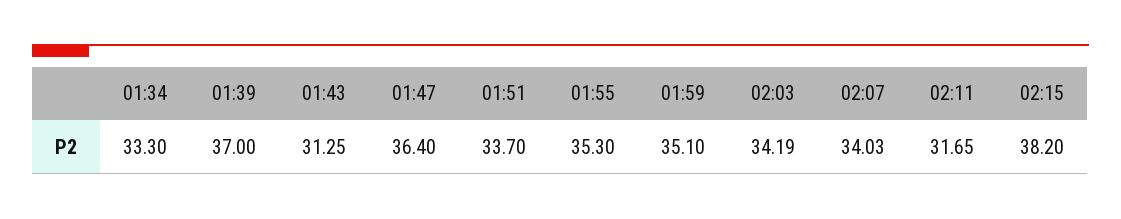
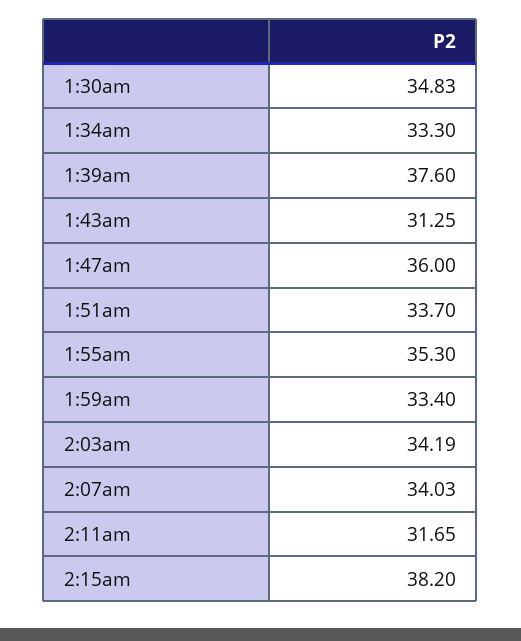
  {
    "01:34": 33.3,
-   "01:39": 37,
+   "01:39": 37.6,
    "01:43": 31.25,
-   "01:47": 36.4,
+   "01:47": 36,
    "01:51": 33.7,
    "01:55": 35.3,
-   "01:59": 35.1,
+   "01:59": 33.4,
    "02:03": 34.19,
    "02:07": 34.03,
    "02:11": 31.65,
-   "02:15": 38.2
+   "02:15": 38.2,
+   "1:30am": 34.83
  }

